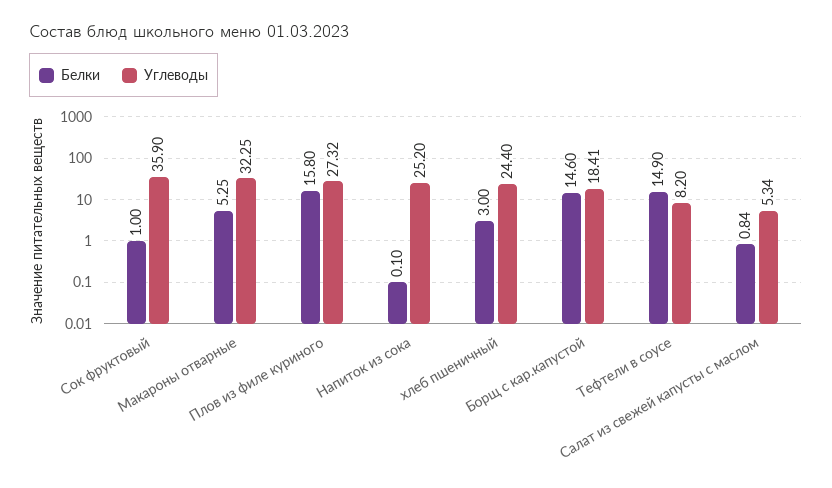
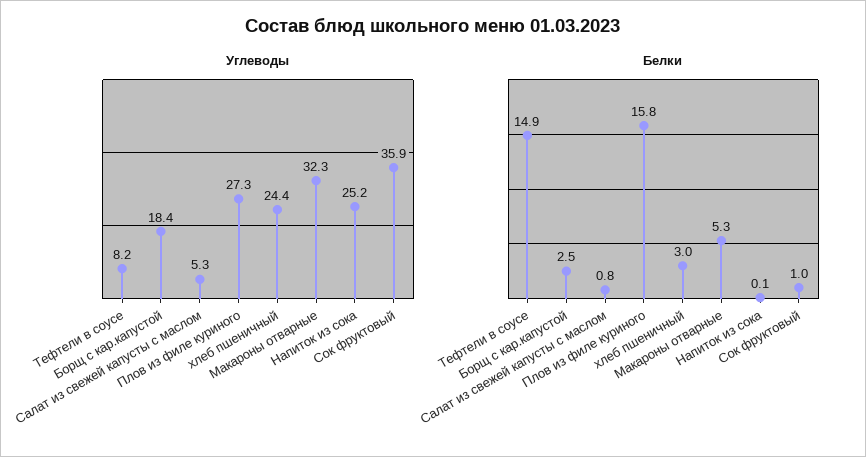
  {
    "Белки": {
      "Сок фруктовый": 1,
      "Макароны отварные": 5.25,
      "Плов из филе куриного": 15.8,
      "Напиток из сока": 0.1,
      "хлеб пшеничный": 3,
-     "Борщ с кар.капустой": 14.6,
+     "Борщ с кар.капустой": 2.5,
      "Тефтели в соусе": 14.9,
      "Салат из свежей капусты с маслом": 0.84
    },
    "Углеводы": {
      "Сок фруктовый": 35.9,
      "Макароны отварные": 32.25,
      "Плов из филе куриного": 27.32,
      "Напиток из сока": 25.2,
      "хлеб пшеничный": 24.4,
      "Борщ с кар.капустой": 18.41,
      "Тефтели в соусе": 8.2,
      "Салат из свежей капусты с маслом": 5.34
    }
  }

